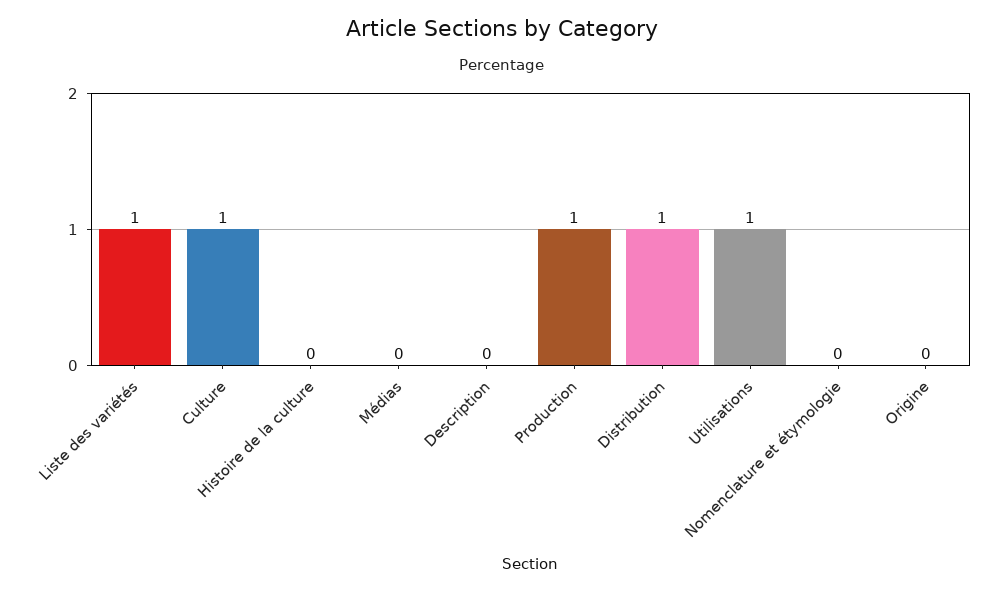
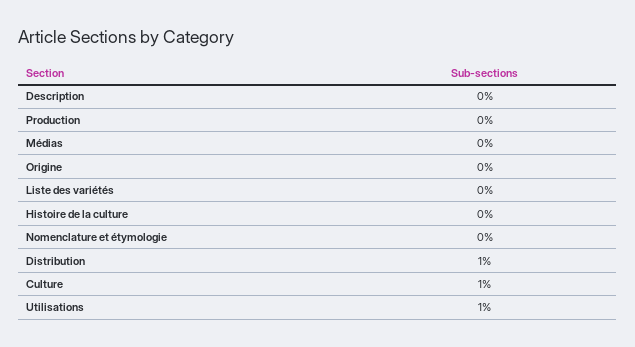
  {
-   "Liste des variétés": 1,
+   "Liste des variétés": 0,
    "Culture": 1,
    "Histoire de la culture": 0,
    "Médias": 0,
    "Description": 0,
-   "Production": 1,
+   "Production": 0,
    "Distribution": 1,
    "Utilisations": 1,
    "Nomenclature et étymologie": 0,
    "Origine": 0
  }

